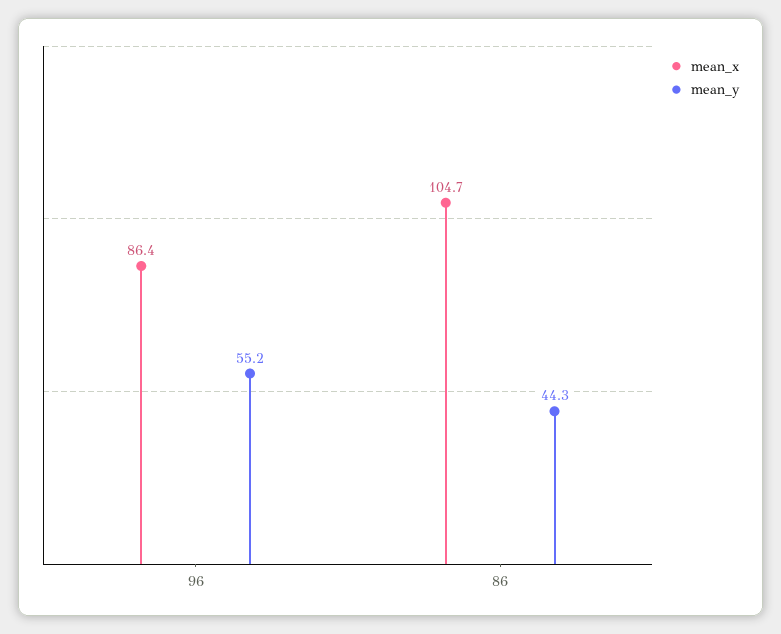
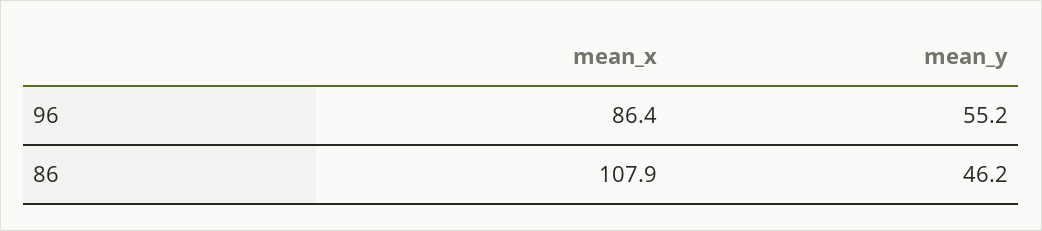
  {
    "mean_x": {
      "96": 86.4,
-     "86": 104.7
+     "86": 107.9
    },
    "mean_y": {
      "96": 55.2,
-     "86": 44.3
+     "86": 46.2
    }
  }

